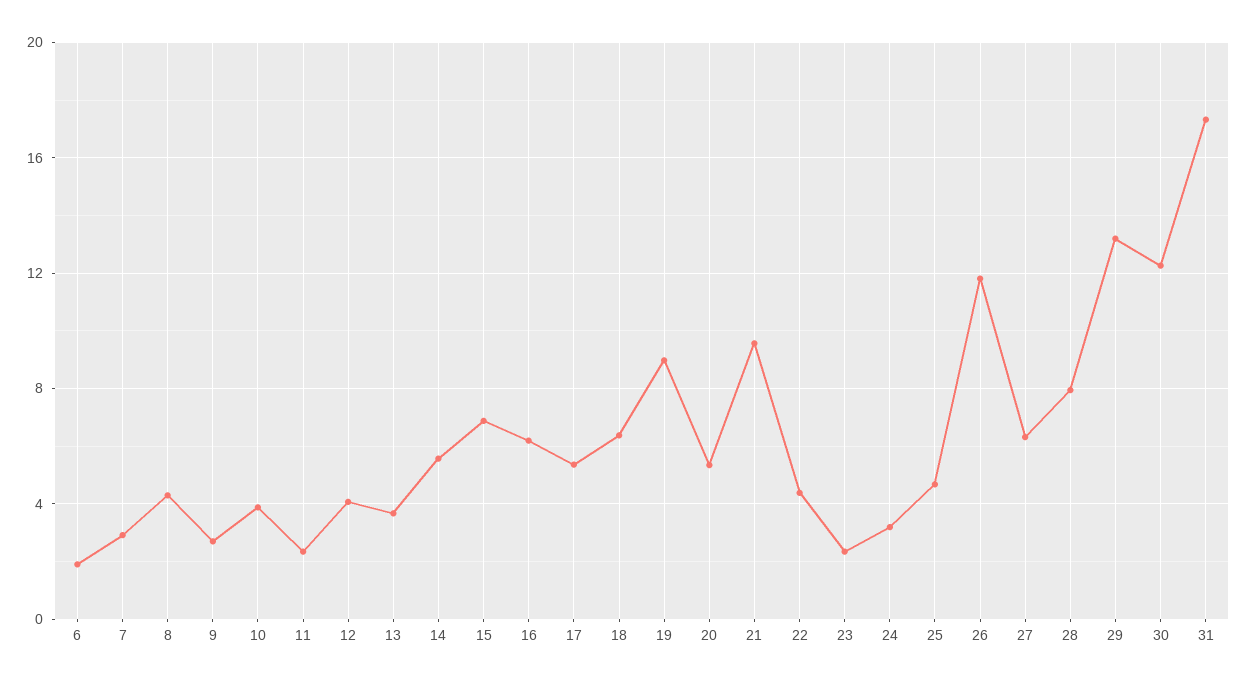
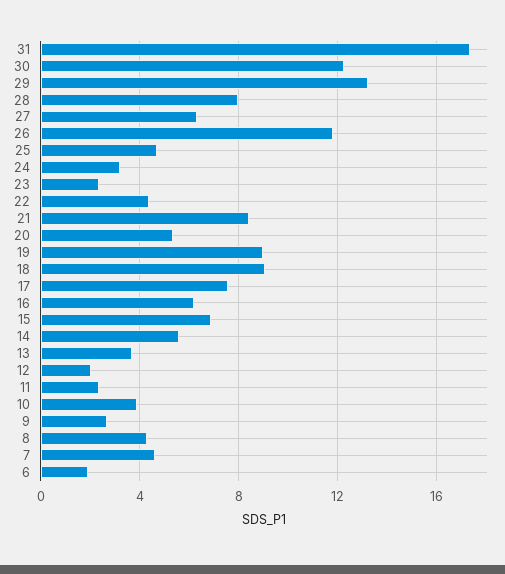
  {
    "6": 2,
-   "7": 3,
+   "7": 4.5,
    "8": 4.5,
    "9": 2.5,
    "10": 4,
    "11": 2.5,
-   "12": 4,
+   "12": 2,
    "13": 3.5,
    "14": 5.5,
    "15": 7,
    "16": 6,
-   "17": 5.5,
+   "17": 7.5,
-   "18": 6.5,
+   "18": 9,
    "19": 9,
    "20": 5.5,
-   "21": 9.5,
+   "21": 8.5,
    "22": 4.5,
    "23": 2.5,
    "24": 3,
    "25": 4.5,
    "26": 12,
    "27": 6.5,
    "28": 8,
    "29": 13,
    "30": 12.5,
    "31": 17.5
  }

